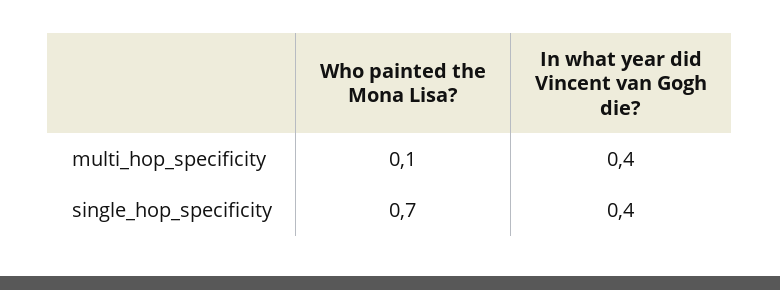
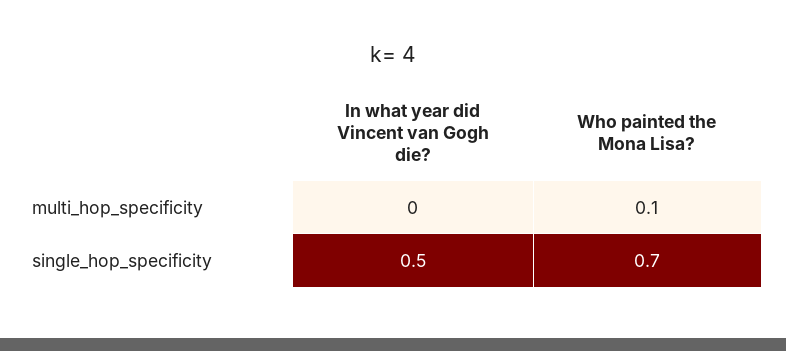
  {
    "Who painted the Mona Lisa?": {
      "multi_hop_specificity": 0.1,
      "single_hop_specificity": 0.7
    },
    "In what year did Vincent van Gogh die?": {
-     "multi_hop_specificity": 0.4,
+     "multi_hop_specificity": 0,
-     "single_hop_specificity": 0.4
+     "single_hop_specificity": 0.5
    }
  }

